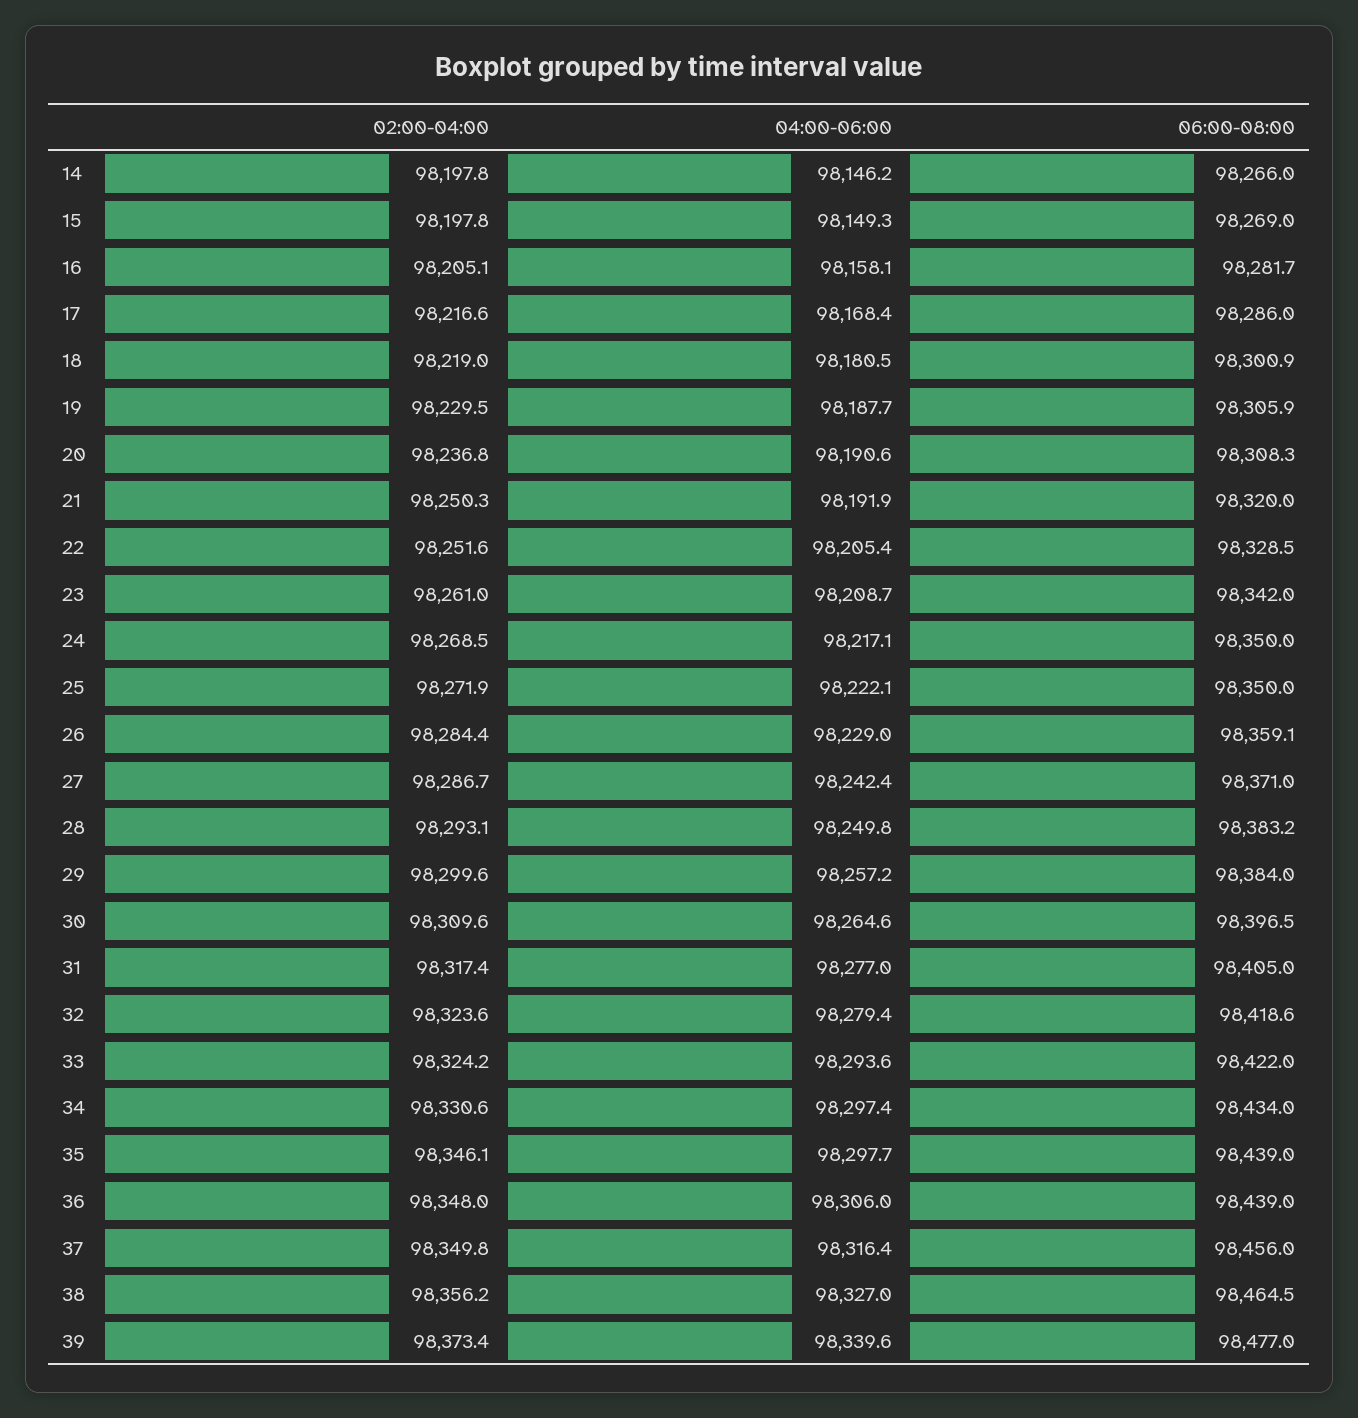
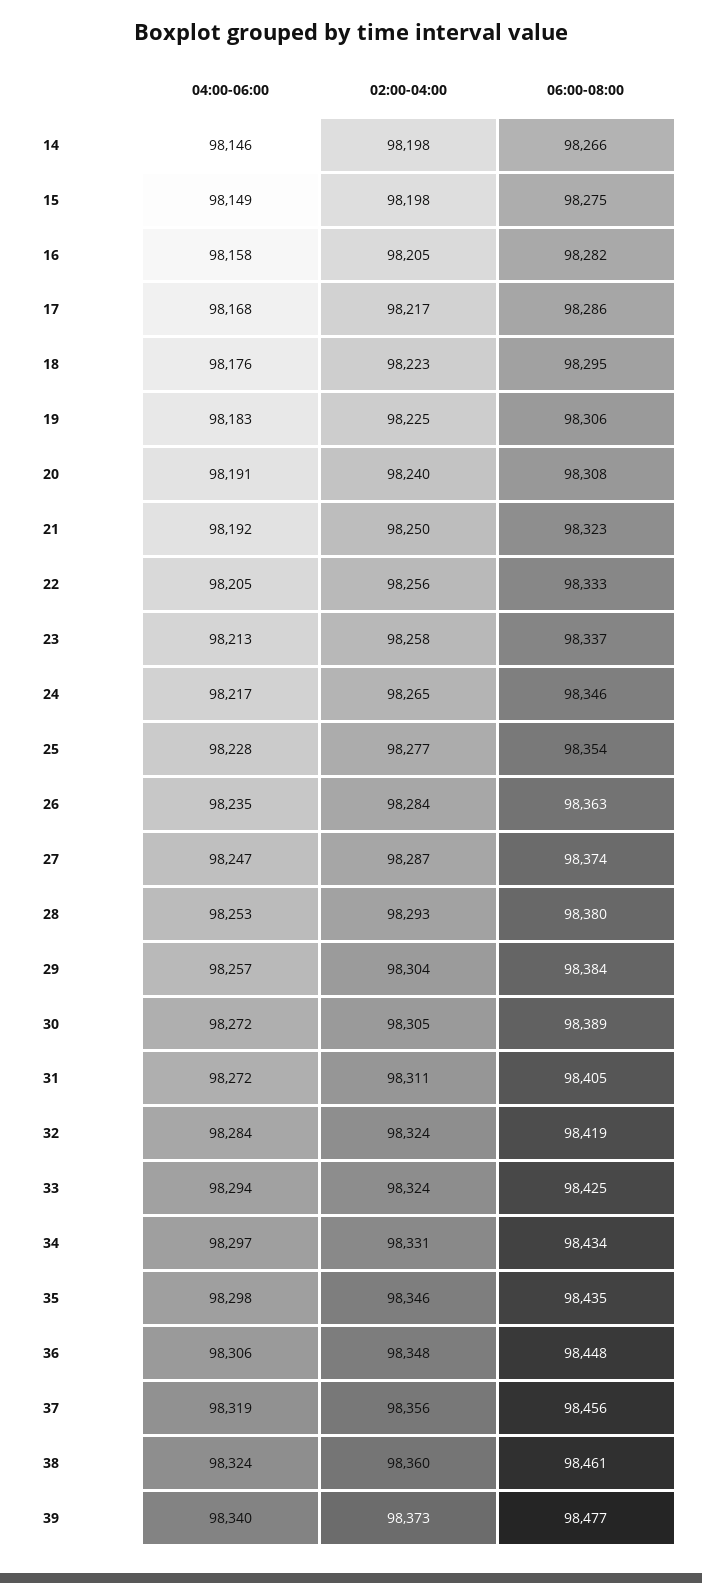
  {
    "02:00-04:00": {
      "14": 98197.8,
      "15": 98197.8,
      "16": 98205.1,
      "17": 98216.6,
-     "18": 98219,
+     "18": 98223,
-     "19": 98229.5,
+     "19": 98225,
-     "20": 98236.8,
+     "20": 98240,
      "21": 98250.3,
-     "22": 98251.6,
+     "22": 98256,
-     "23": 98261,
+     "23": 98258,
-     "24": 98268.5,
+     "24": 98265,
-     "25": 98271.9,
+     "25": 98277,
      "26": 98284.4,
      "27": 98286.7,
      "28": 98293.1,
-     "29": 98299.6,
+     "29": 98304,
-     "30": 98309.6,
+     "30": 98305,
-     "31": 98317.4,
+     "31": 98311,
      "32": 98323.6,
      "33": 98324.2,
      "34": 98330.6,
      "35": 98346.1,
      "36": 98348,
-     "37": 98349.8,
+     "37": 98356,
-     "38": 98356.2,
+     "38": 98360,
      "39": 98373.4
    },
    "04:00-06:00": {
      "14": 98146.2,
      "15": 98149.3,
      "16": 98158.1,
      "17": 98168.4,
-     "18": 98180.5,
+     "18": 98176,
-     "19": 98187.7,
+     "19": 98183,
      "20": 98190.6,
      "21": 98191.9,
      "22": 98205.4,
-     "23": 98208.7,
+     "23": 98213,
      "24": 98217.1,
-     "25": 98222.1,
+     "25": 98228,
-     "26": 98229,
+     "26": 98235,
-     "27": 98242.4,
+     "27": 98247,
-     "28": 98249.8,
+     "28": 98253,
      "29": 98257.2,
-     "30": 98264.6,
+     "30": 98272,
-     "31": 98277,
+     "31": 98272,
-     "32": 98279.4,
+     "32": 98284,
      "33": 98293.6,
      "34": 98297.4,
      "35": 98297.7,
      "36": 98306,
-     "37": 98316.4,
+     "37": 98319,
-     "38": 98327,
+     "38": 98324,
      "39": 98339.6
    },
    "06:00-08:00": {
      "14": 98266,
-     "15": 98269,
+     "15": 98275,
      "16": 98281.7,
      "17": 98286,
-     "18": 98300.9,
+     "18": 98295,
      "19": 98305.9,
      "20": 98308.3,
-     "21": 98320,
+     "21": 98323,
-     "22": 98328.5,
+     "22": 98333,
-     "23": 98342,
+     "23": 98337,
-     "24": 98350,
+     "24": 98346,
-     "25": 98350,
+     "25": 98354,
-     "26": 98359.1,
+     "26": 98363,
-     "27": 98371,
+     "27": 98374,
-     "28": 98383.2,
+     "28": 98380,
      "29": 98384,
-     "30": 98396.5,
+     "30": 98389,
      "31": 98405,
      "32": 98418.6,
-     "33": 98422,
+     "33": 98425,
      "34": 98434,
-     "35": 98439,
+     "35": 98435,
-     "36": 98439,
+     "36": 98448,
      "37": 98456,
-     "38": 98464.5,
+     "38": 98461,
      "39": 98477
    }
  }

